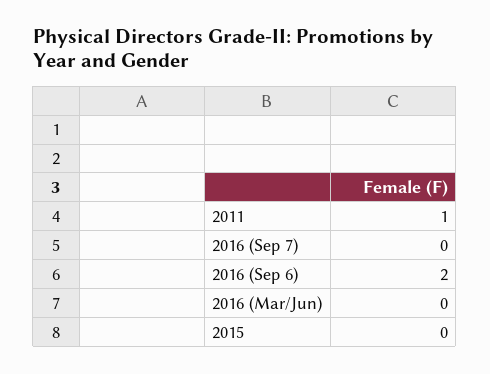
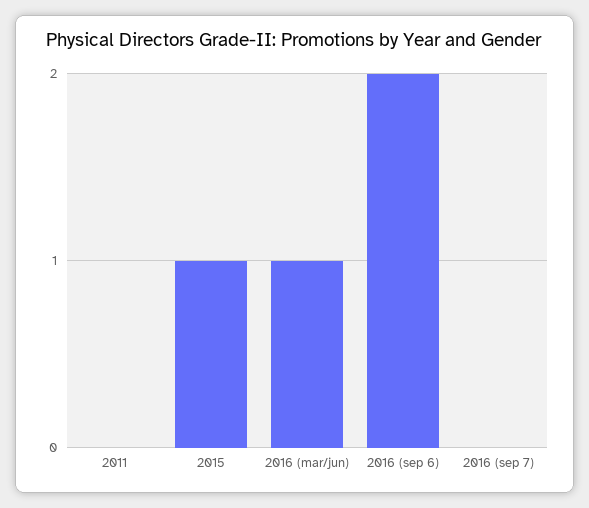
  {
-   "2011": 1,
+   "2011": 0,
    "2016 (Sep 7)": 0,
    "2016 (Sep 6)": 2,
-   "2016 (Mar/Jun)": 0,
+   "2016 (Mar/Jun)": 1,
-   "2015": 0
+   "2015": 1
  }

